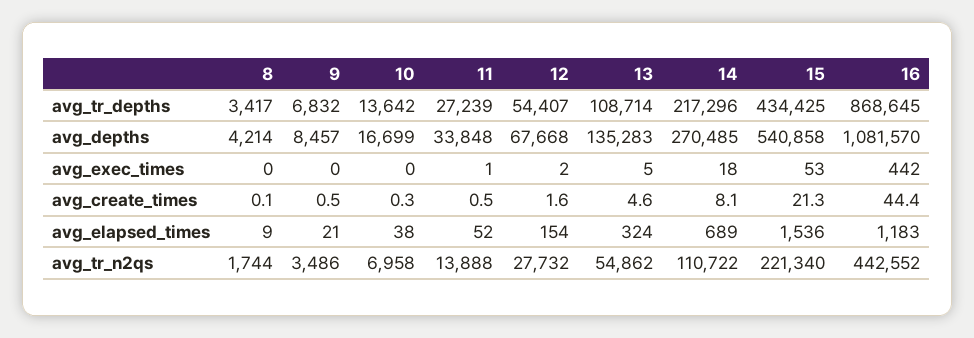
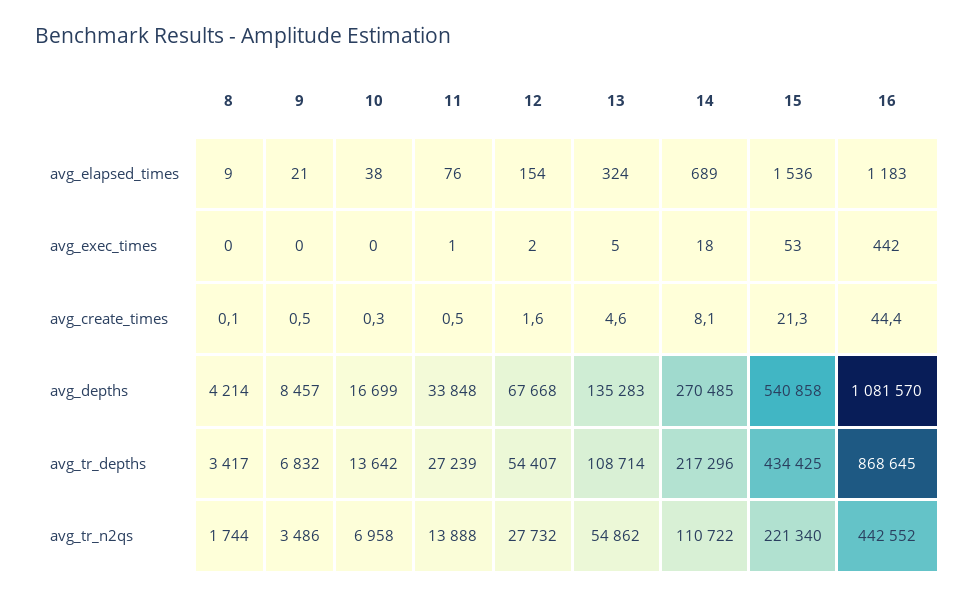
  {
    "8": {
      "avg_tr_depths": 3417,
      "avg_depths": 4214,
      "avg_exec_times": 0,
      "avg_create_times": 0.1,
      "avg_elapsed_times": 9,
      "avg_tr_n2qs": 1744
    },
    "9": {
      "avg_tr_depths": 6832,
      "avg_depths": 8457,
      "avg_exec_times": 0,
      "avg_create_times": 0.5,
      "avg_elapsed_times": 21,
      "avg_tr_n2qs": 3486
    },
    "10": {
      "avg_tr_depths": 13642,
      "avg_depths": 16699,
      "avg_exec_times": 0,
      "avg_create_times": 0.3,
      "avg_elapsed_times": 38,
      "avg_tr_n2qs": 6958
    },
    "11": {
      "avg_tr_depths": 27239,
      "avg_depths": 33848,
      "avg_exec_times": 1,
      "avg_create_times": 0.5,
-     "avg_elapsed_times": 52,
+     "avg_elapsed_times": 76,
      "avg_tr_n2qs": 13888
    },
    "12": {
      "avg_tr_depths": 54407,
      "avg_depths": 67668,
      "avg_exec_times": 2,
      "avg_create_times": 1.6,
      "avg_elapsed_times": 154,
      "avg_tr_n2qs": 27732
    },
    "13": {
      "avg_tr_depths": 108714,
      "avg_depths": 135283,
      "avg_exec_times": 5,
      "avg_create_times": 4.6,
      "avg_elapsed_times": 324,
      "avg_tr_n2qs": 54862
    },
    "14": {
      "avg_tr_depths": 217296,
      "avg_depths": 270485,
      "avg_exec_times": 18,
      "avg_create_times": 8.1,
      "avg_elapsed_times": 689,
      "avg_tr_n2qs": 110722
    },
    "15": {
      "avg_tr_depths": 434425,
      "avg_depths": 540858,
      "avg_exec_times": 53,
      "avg_create_times": 21.3,
      "avg_elapsed_times": 1536,
      "avg_tr_n2qs": 221340
    },
    "16": {
      "avg_tr_depths": 868645,
      "avg_depths": 1081570,
      "avg_exec_times": 442,
      "avg_create_times": 44.4,
      "avg_elapsed_times": 1183,
      "avg_tr_n2qs": 442552
    }
  }

